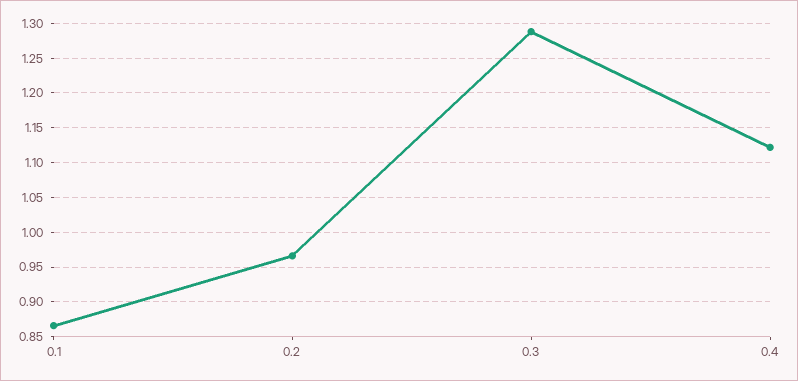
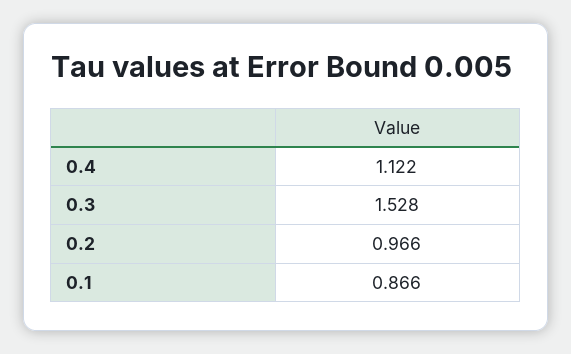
  {
    "0.1": 0.866,
    "0.2": 0.966,
-   "0.3": 1.29,
+   "0.3": 1.528,
    "0.4": 1.122
  }

